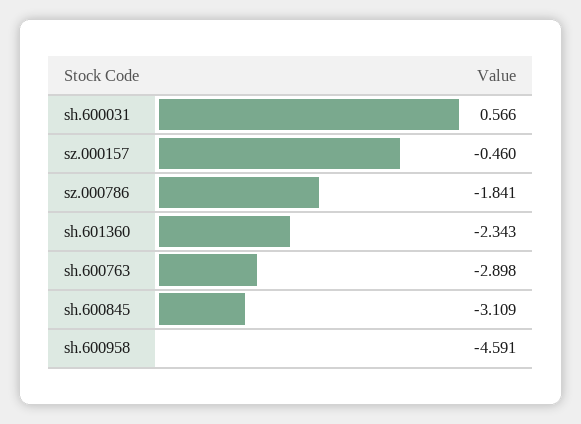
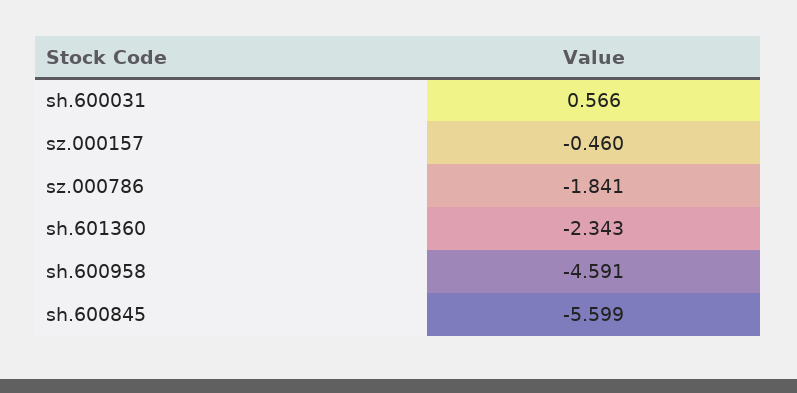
  {
    "sh.600031": 0.566,
    "sz.000157": -0.46,
    "sz.000786": -1.841,
    "sh.601360": -2.343,
-   "sh.600763": -2.898,
-   "sh.600845": -3.109,
+   "sh.600845": -5.599,
    "sh.600958": -4.591
  }

